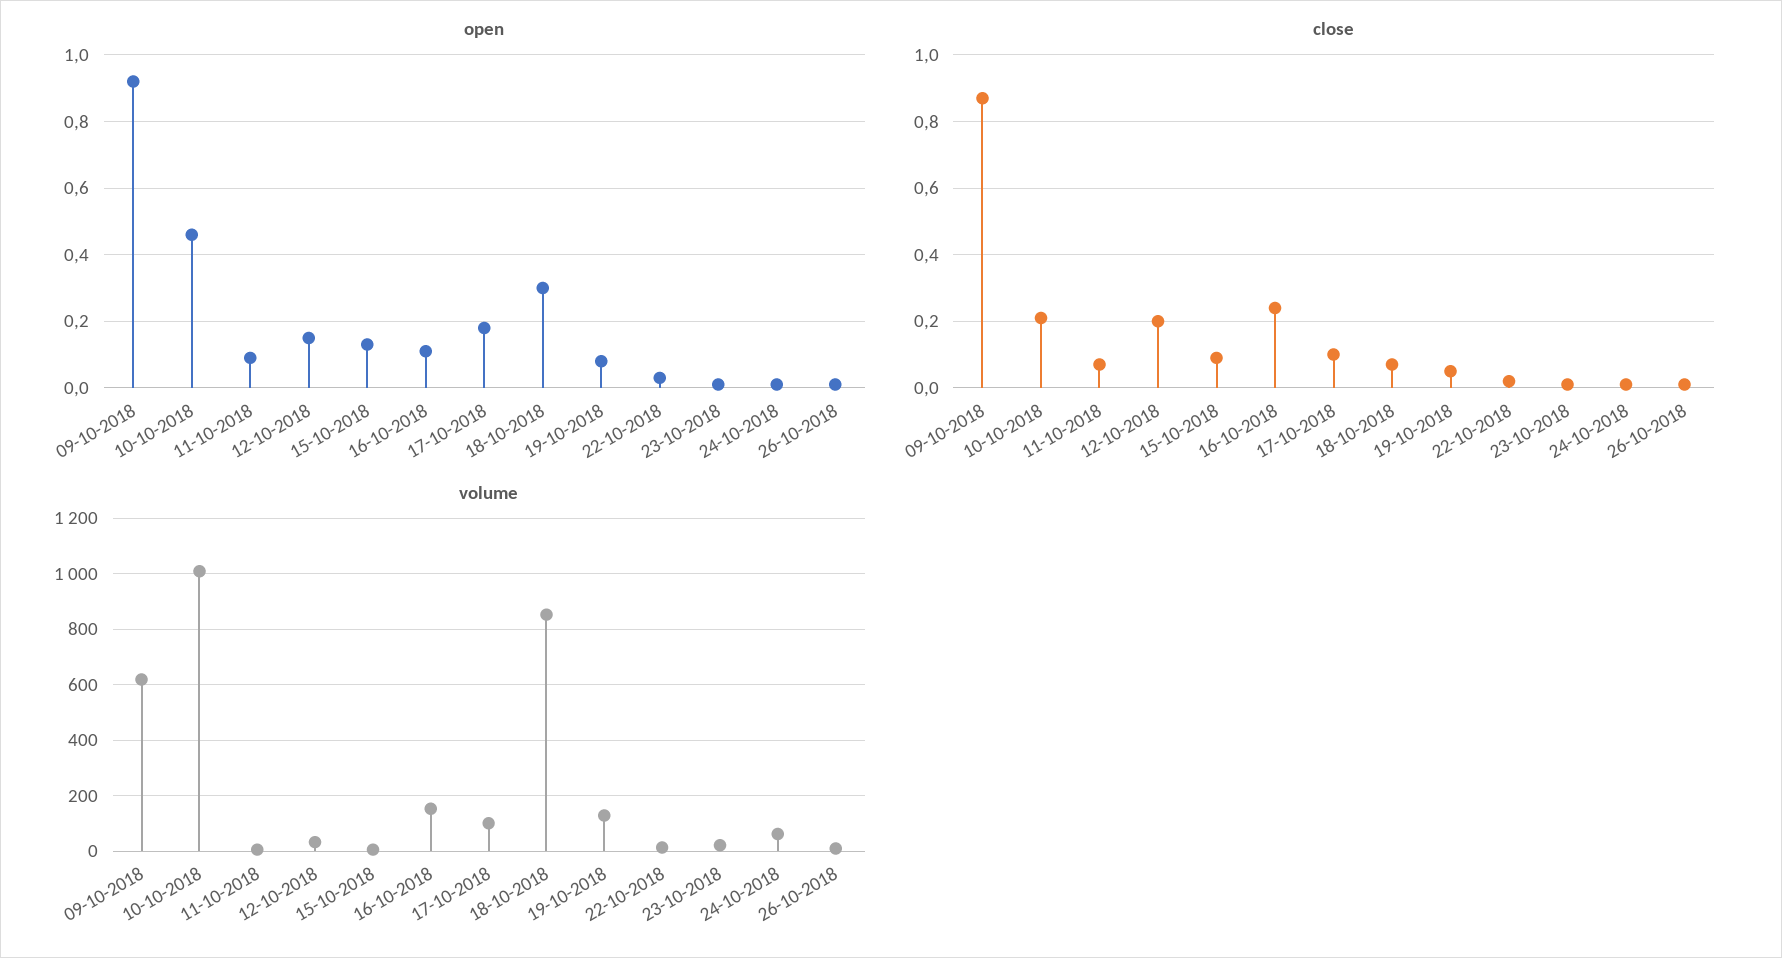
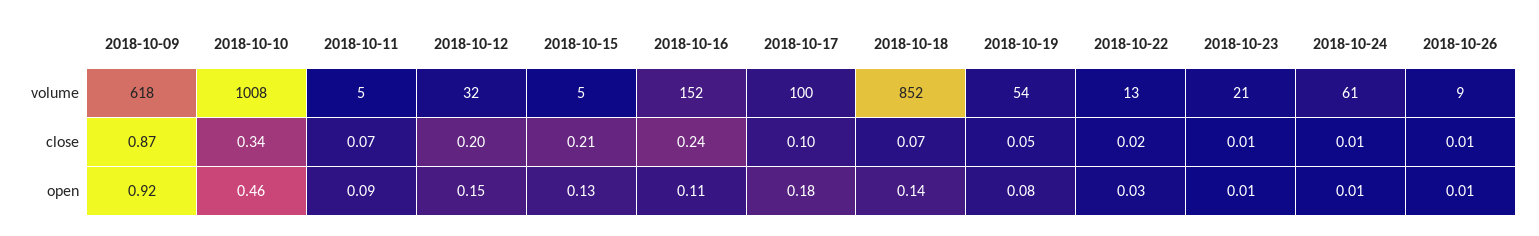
  {
    "open": {
      "09-10-2018": 0.92,
      "10-10-2018": 0.46,
      "11-10-2018": 0.09,
      "12-10-2018": 0.15,
      "15-10-2018": 0.13,
      "16-10-2018": 0.11,
      "17-10-2018": 0.18,
-     "18-10-2018": 0.3,
+     "18-10-2018": 0.14,
      "19-10-2018": 0.08,
      "22-10-2018": 0.03,
      "23-10-2018": 0.01,
      "24-10-2018": 0.01,
      "26-10-2018": 0.01
    },
    "close": {
      "09-10-2018": 0.87,
-     "10-10-2018": 0.2,
+     "10-10-2018": 0.34,
      "11-10-2018": 0.07,
      "12-10-2018": 0.2,
-     "15-10-2018": 0.1,
+     "15-10-2018": 0.21,
      "16-10-2018": 0.24,
      "17-10-2018": 0.1,
      "18-10-2018": 0.07,
      "19-10-2018": 0.05,
      "22-10-2018": 0.02,
      "23-10-2018": 0.01,
      "24-10-2018": 0.01,
      "26-10-2018": 0.01
    },
    "volume": {
      "09-10-2018": 618,
      "10-10-2018": 1008,
      "11-10-2018": 5,
      "12-10-2018": 32,
      "15-10-2018": 5,
      "16-10-2018": 152,
      "17-10-2018": 100,
      "18-10-2018": 852,
-     "19-10-2018": 125,
+     "19-10-2018": 54,
      "22-10-2018": 13,
      "23-10-2018": 21,
      "24-10-2018": 61,
      "26-10-2018": 9
    }
  }

